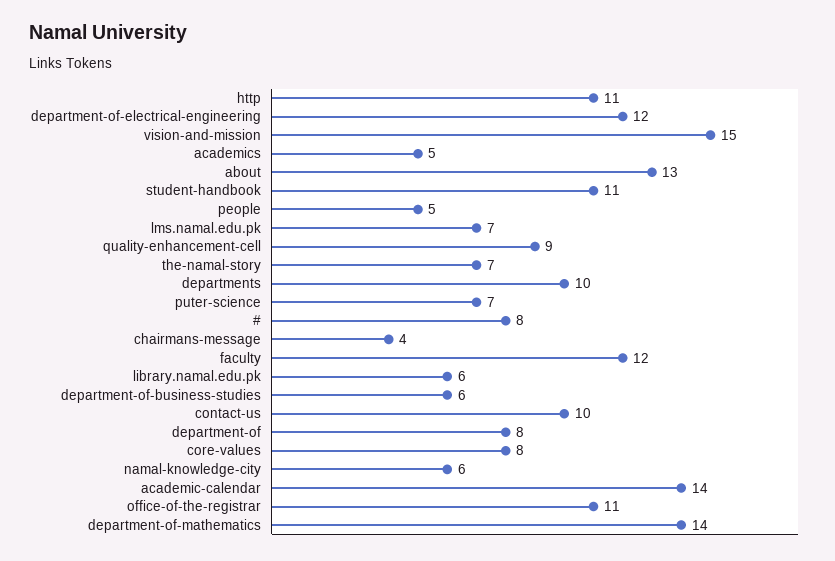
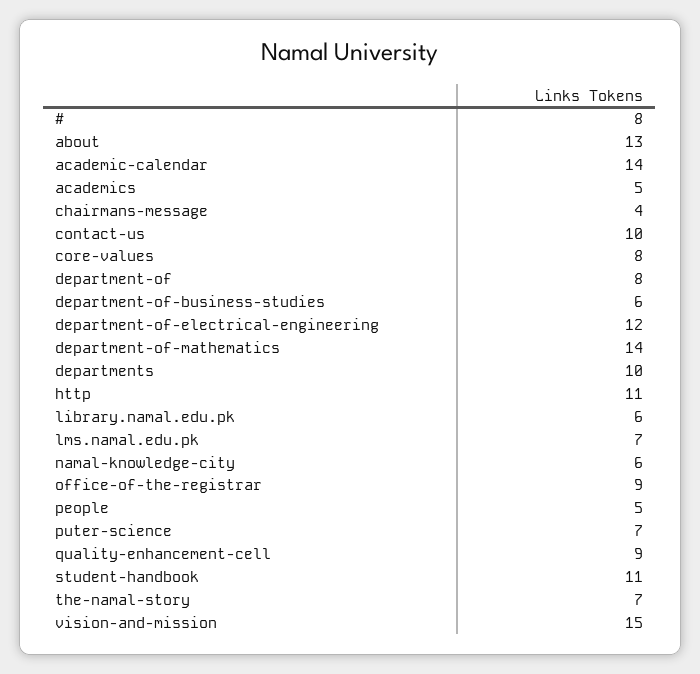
  {
    "http": 11,
    "department-of-electrical-engineering": 12,
    "vision-and-mission": 15,
    "academics": 5,
    "about": 13,
    "student-handbook": 11,
    "people": 5,
    "lms.namal.edu.pk": 7,
    "quality-enhancement-cell": 9,
    "the-namal-story": 7,
    "departments": 10,
    "puter-science": 7,
    "#": 8,
    "chairmans-message": 4,
-   "faculty": 12,
    "library.namal.edu.pk": 6,
    "department-of-business-studies": 6,
    "contact-us": 10,
    "department-of": 8,
    "core-values": 8,
    "namal-knowledge-city": 6,
    "academic-calendar": 14,
-   "office-of-the-registrar": 11,
+   "office-of-the-registrar": 9,
    "department-of-mathematics": 14
  }

